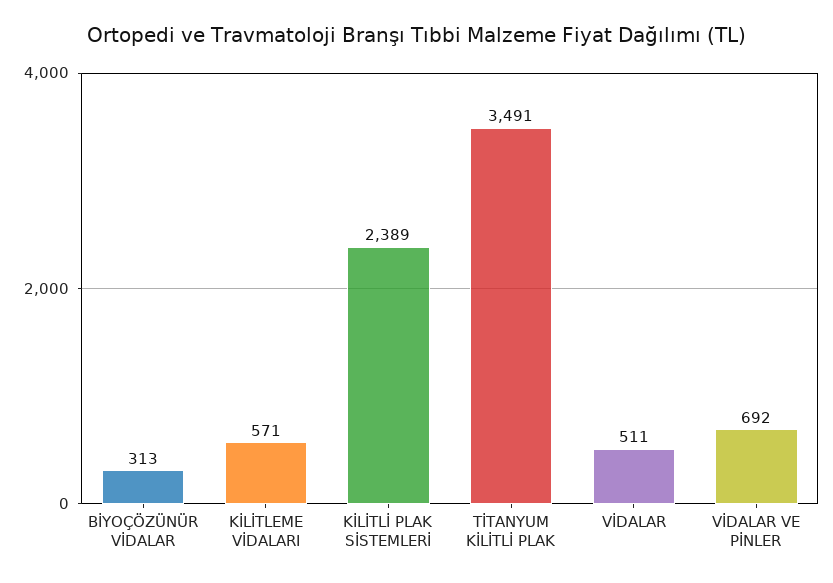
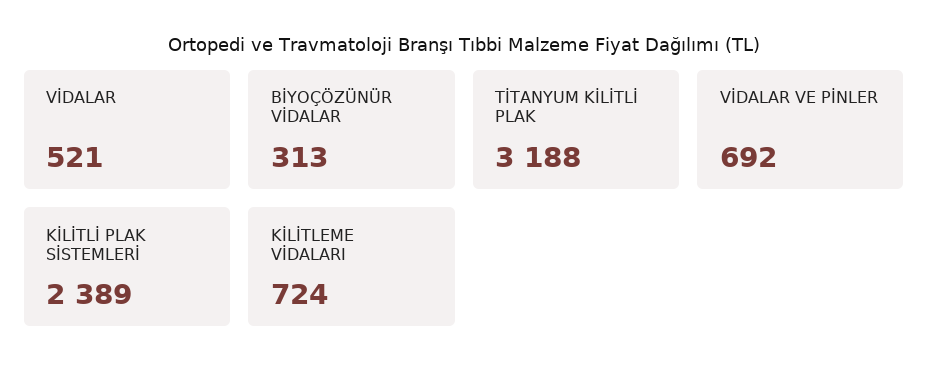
  {
    "BİYOÇÖZÜNÜR VİDALAR": 313,
-   "KİLİTLEME VİDALARI": 571,
+   "KİLİTLEME VİDALARI": 724,
    "KİLİTLİ PLAK SİSTEMLERİ": 2389,
-   "TİTANYUM KİLİTLİ PLAK": 3491,
+   "TİTANYUM KİLİTLİ PLAK": 3188,
-   "VİDALAR": 511,
+   "VİDALAR": 521,
    "VİDALAR VE PİNLER": 692
  }

